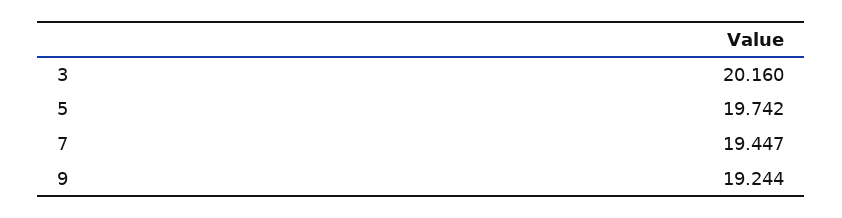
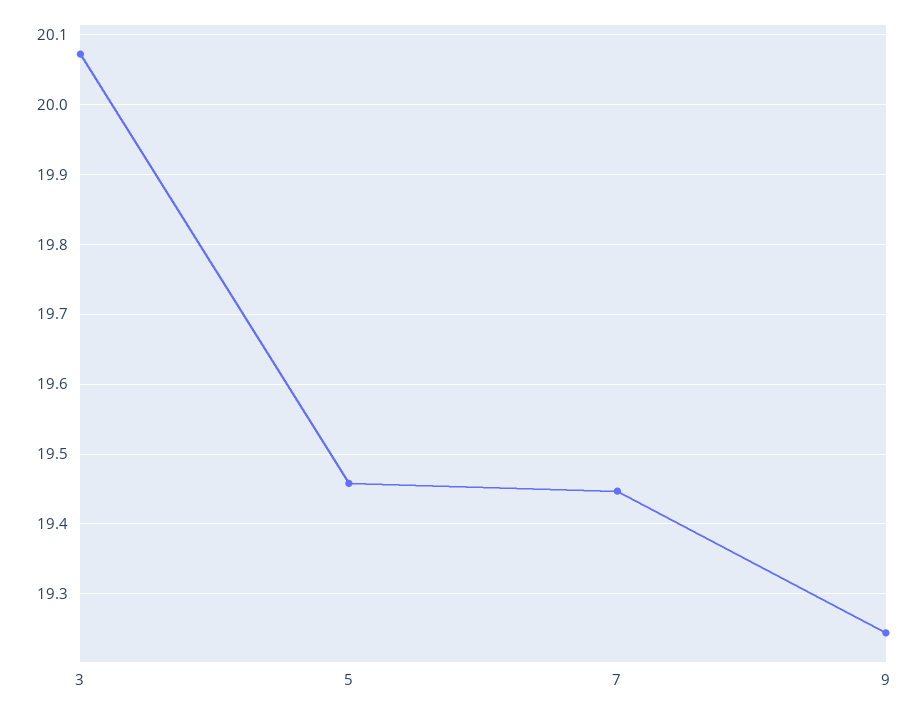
  {
-   "3": 20.16,
+   "3": 20.07,
-   "5": 19.742,
+   "5": 19.46,
    "7": 19.447,
    "9": 19.244
  }

